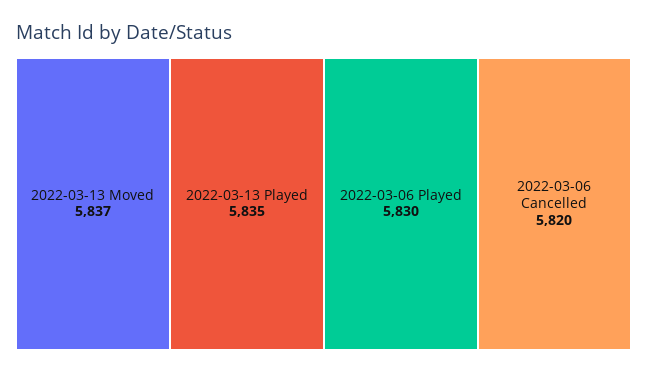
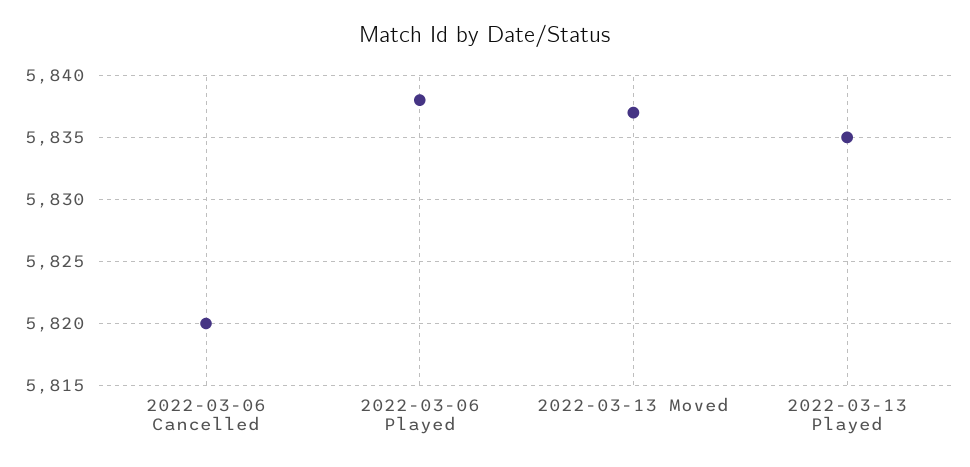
  {
    "2022-03-13 Moved": 5837,
    "2022-03-13 Played": 5835,
-   "2022-03-06 Played": 5830,
+   "2022-03-06 Played": 5838,
    "2022-03-06 Cancelled": 5820
  }

